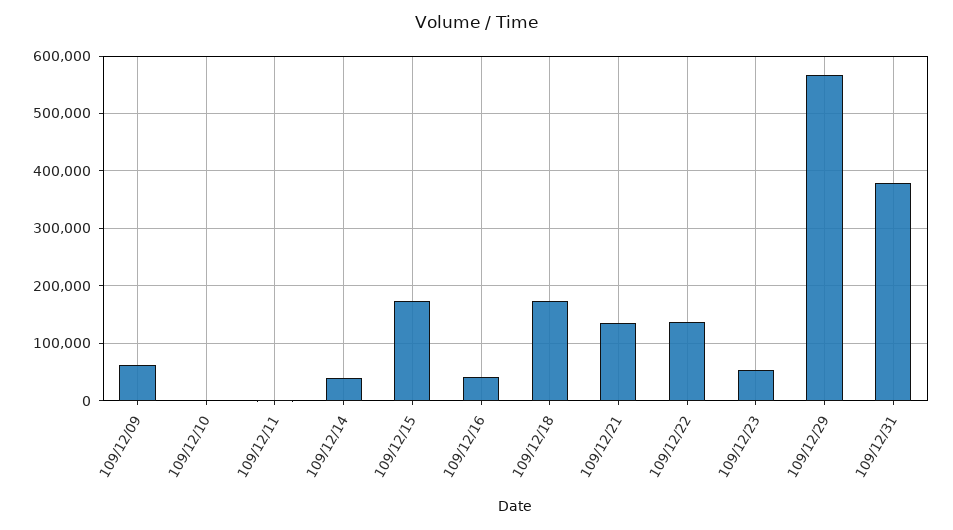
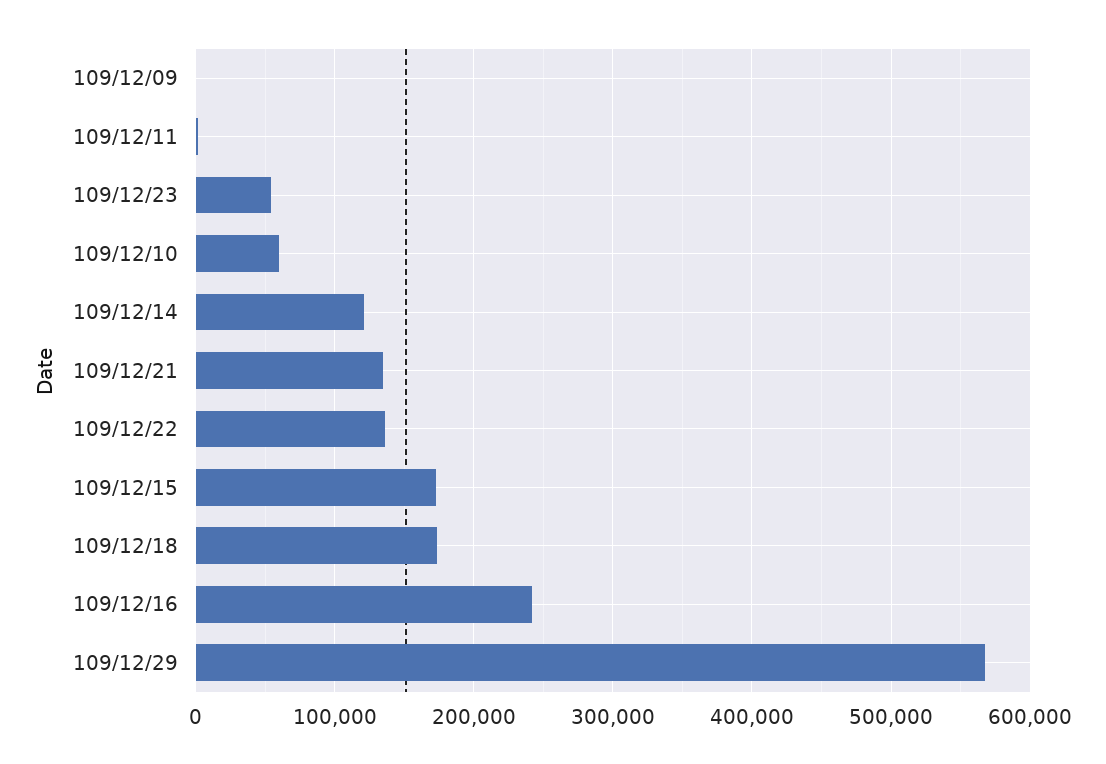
  {
-   "109/12/09": 60000,
+   "109/12/09": 0,
-   "109/12/10": 0,
+   "109/12/10": 60000,
    "109/12/11": 0,
-   "109/12/14": 40000,
+   "109/12/14": 120000,
    "109/12/15": 170000,
-   "109/12/16": 40000,
+   "109/12/16": 240000,
    "109/12/18": 170000,
    "109/12/21": 130000,
    "109/12/22": 140000,
    "109/12/23": 50000,
-   "109/12/29": 570000,
+   "109/12/29": 570000
-   "109/12/31": 380000
  }

